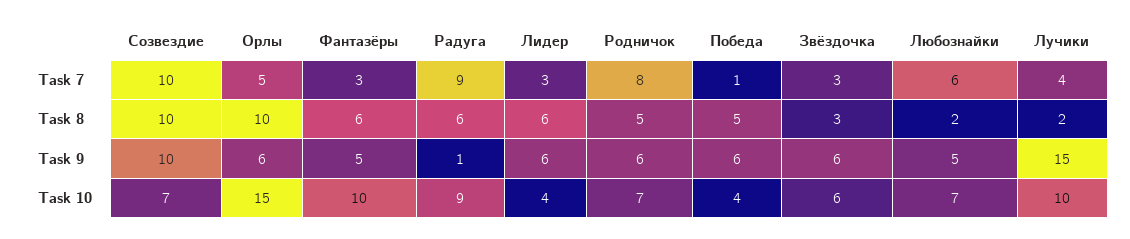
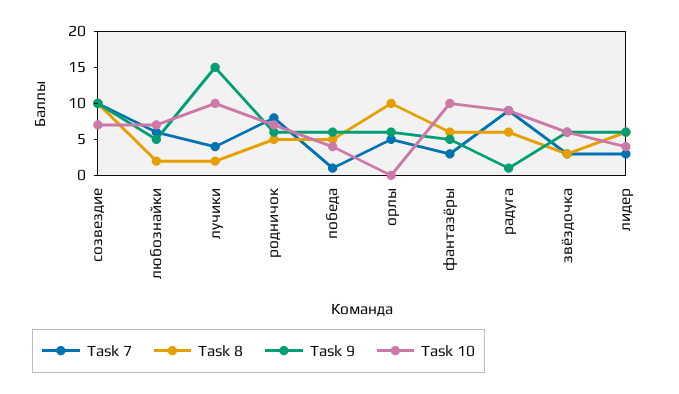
  {
    "Task 7": {
      "Созвездие": 10,
      "Орлы": 5,
      "Фантазёры": 3,
      "Радуга": 9,
      "Лидер": 3,
      "Родничок": 8,
      "Победа": 1,
      "Звёздочка": 3,
      "Любознайки": 6,
      "Лучики": 4
    },
    "Task 8": {
      "Созвездие": 10,
      "Орлы": 10,
      "Фантазёры": 6,
      "Радуга": 6,
      "Лидер": 6,
      "Родничок": 5,
      "Победа": 5,
      "Звёздочка": 3,
      "Любознайки": 2,
      "Лучики": 2
    },
    "Task 9": {
      "Созвездие": 10,
      "Орлы": 6,
      "Фантазёры": 5,
      "Радуга": 1,
      "Лидер": 6,
      "Родничок": 6,
      "Победа": 6,
      "Звёздочка": 6,
      "Любознайки": 5,
      "Лучики": 15
    },
    "Task 10": {
      "Созвездие": 7,
-     "Орлы": 15,
+     "Орлы": 0,
      "Фантазёры": 10,
      "Радуга": 9,
      "Лидер": 4,
      "Родничок": 7,
      "Победа": 4,
      "Звёздочка": 6,
      "Любознайки": 7,
      "Лучики": 10
    }
  }

